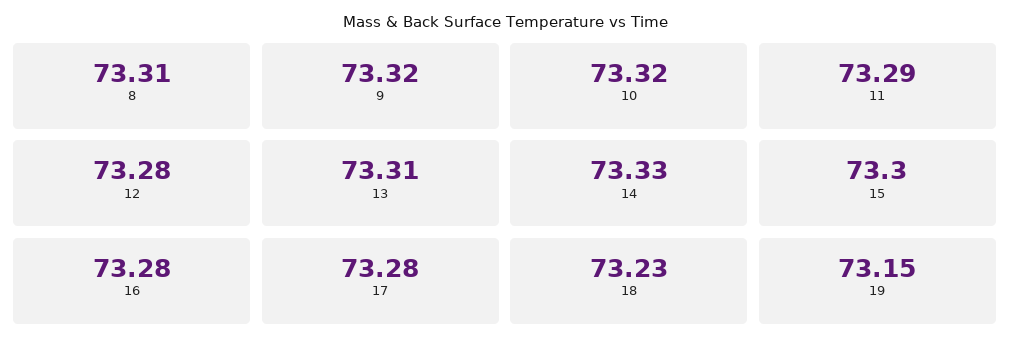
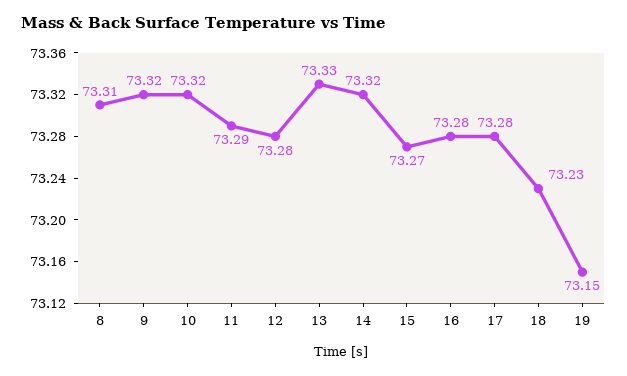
  {
    "8": 73.31,
    "9": 73.32,
    "10": 73.32,
    "11": 73.29,
    "12": 73.28,
-   "13": 73.31,
+   "13": 73.33,
-   "14": 73.33,
+   "14": 73.32,
-   "15": 73.3,
+   "15": 73.27,
    "16": 73.28,
    "17": 73.28,
    "18": 73.23,
    "19": 73.15
  }

